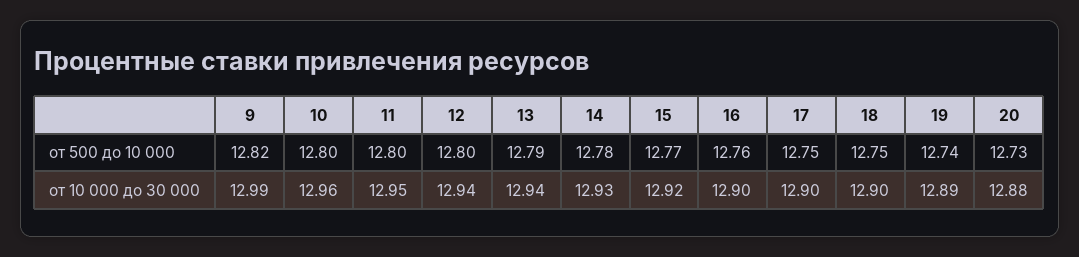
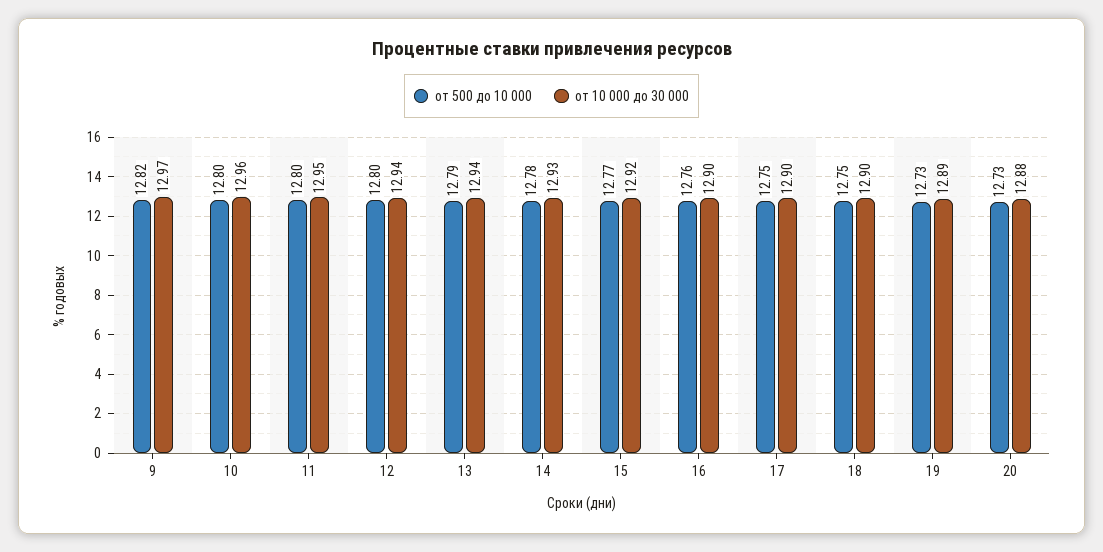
  {
    "от 500 до 10 000": {
      "9": 12.82,
      "10": 12.8,
      "11": 12.8,
      "12": 12.8,
      "13": 12.79,
      "14": 12.78,
      "15": 12.77,
      "16": 12.76,
      "17": 12.75,
      "18": 12.75,
-     "19": 12.74,
+     "19": 12.73,
      "20": 12.73
    },
    "от 10 000 до 30 000": {
-     "9": 12.99,
+     "9": 12.97,
      "10": 12.96,
      "11": 12.95,
      "12": 12.94,
      "13": 12.94,
      "14": 12.93,
      "15": 12.92,
      "16": 12.9,
      "17": 12.9,
      "18": 12.9,
      "19": 12.89,
      "20": 12.88
    }
  }

